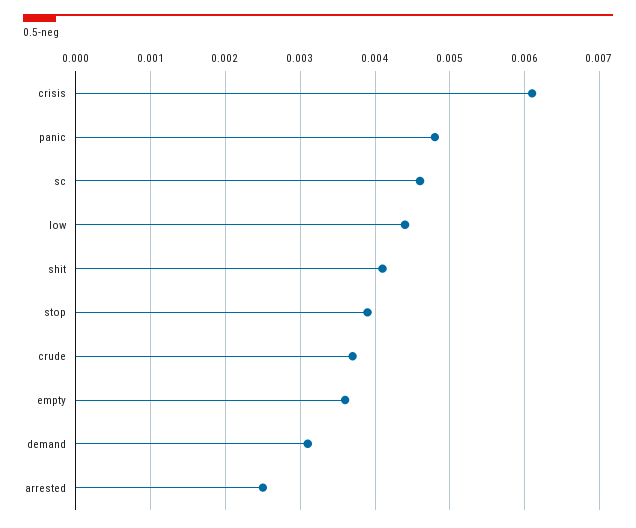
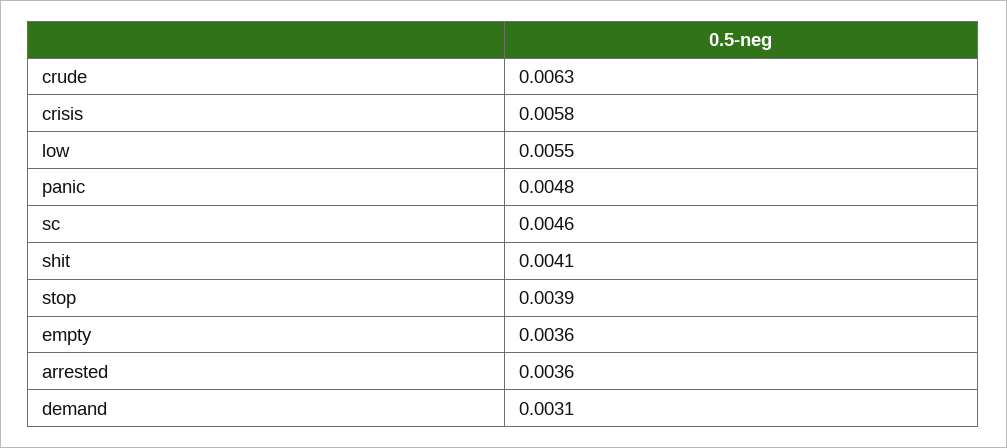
  {
-   "crisis": 0.0061,
+   "crisis": 0.0058,
    "panic": 0.0048,
    "sc": 0.0046,
-   "low": 0.0044,
+   "low": 0.0055,
    "shit": 0.0041,
    "stop": 0.0039,
-   "crude": 0.0037,
+   "crude": 0.0063,
    "empty": 0.0036,
    "demand": 0.0031,
-   "arrested": 0.0025
+   "arrested": 0.0036
  }

